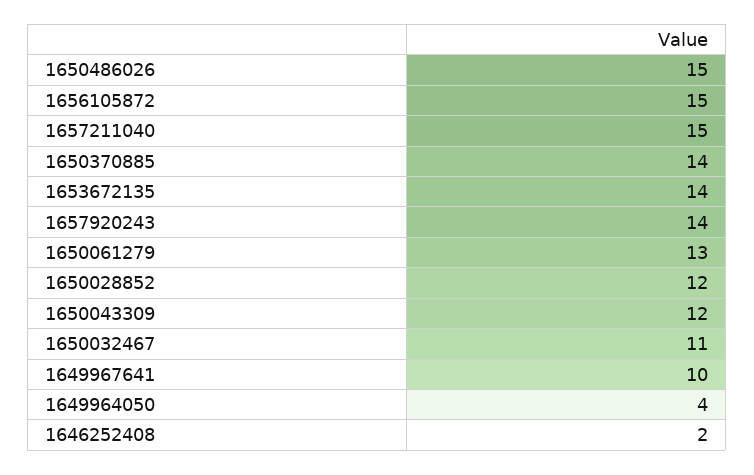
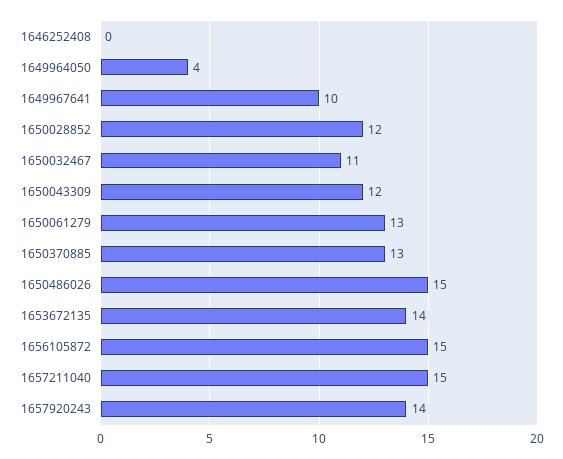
  {
    "1650486026": 15,
    "1656105872": 15,
    "1657211040": 15,
-   "1650370885": 14,
+   "1650370885": 13,
    "1653672135": 14,
    "1657920243": 14,
    "1650061279": 13,
    "1650028852": 12,
    "1650043309": 12,
    "1650032467": 11,
    "1649967641": 10,
    "1649964050": 4,
-   "1646252408": 2
+   "1646252408": 0
  }

